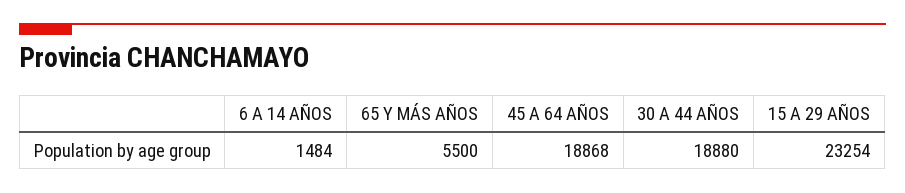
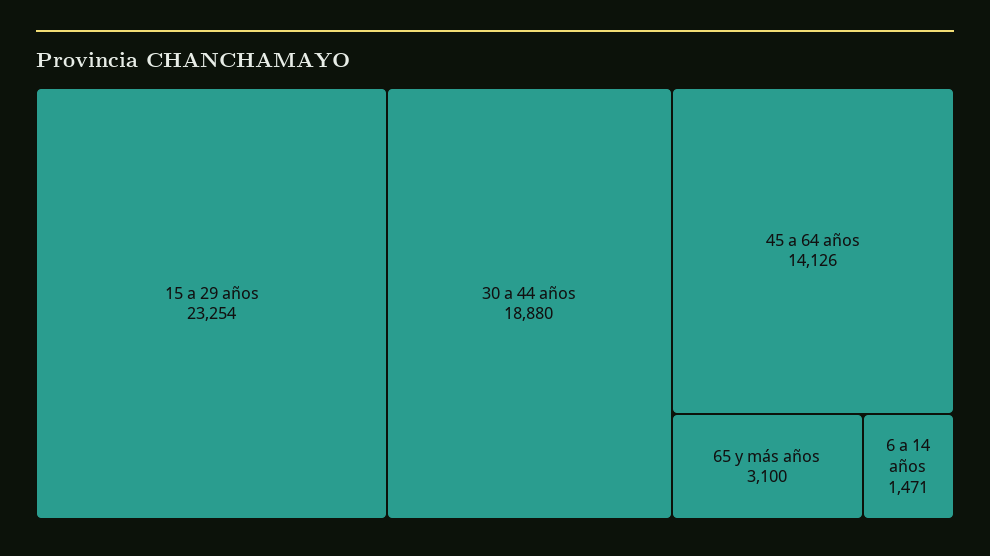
  {
-   "6 A 14 AÑOS": 1484,
+   "6 A 14 AÑOS": 1471,
-   "65 Y MÁS AÑOS": 5500,
+   "65 Y MÁS AÑOS": 3100,
-   "45 A 64 AÑOS": 18868,
+   "45 A 64 AÑOS": 14126,
    "30 A 44 AÑOS": 18880,
    "15 A 29 AÑOS": 23254
  }

